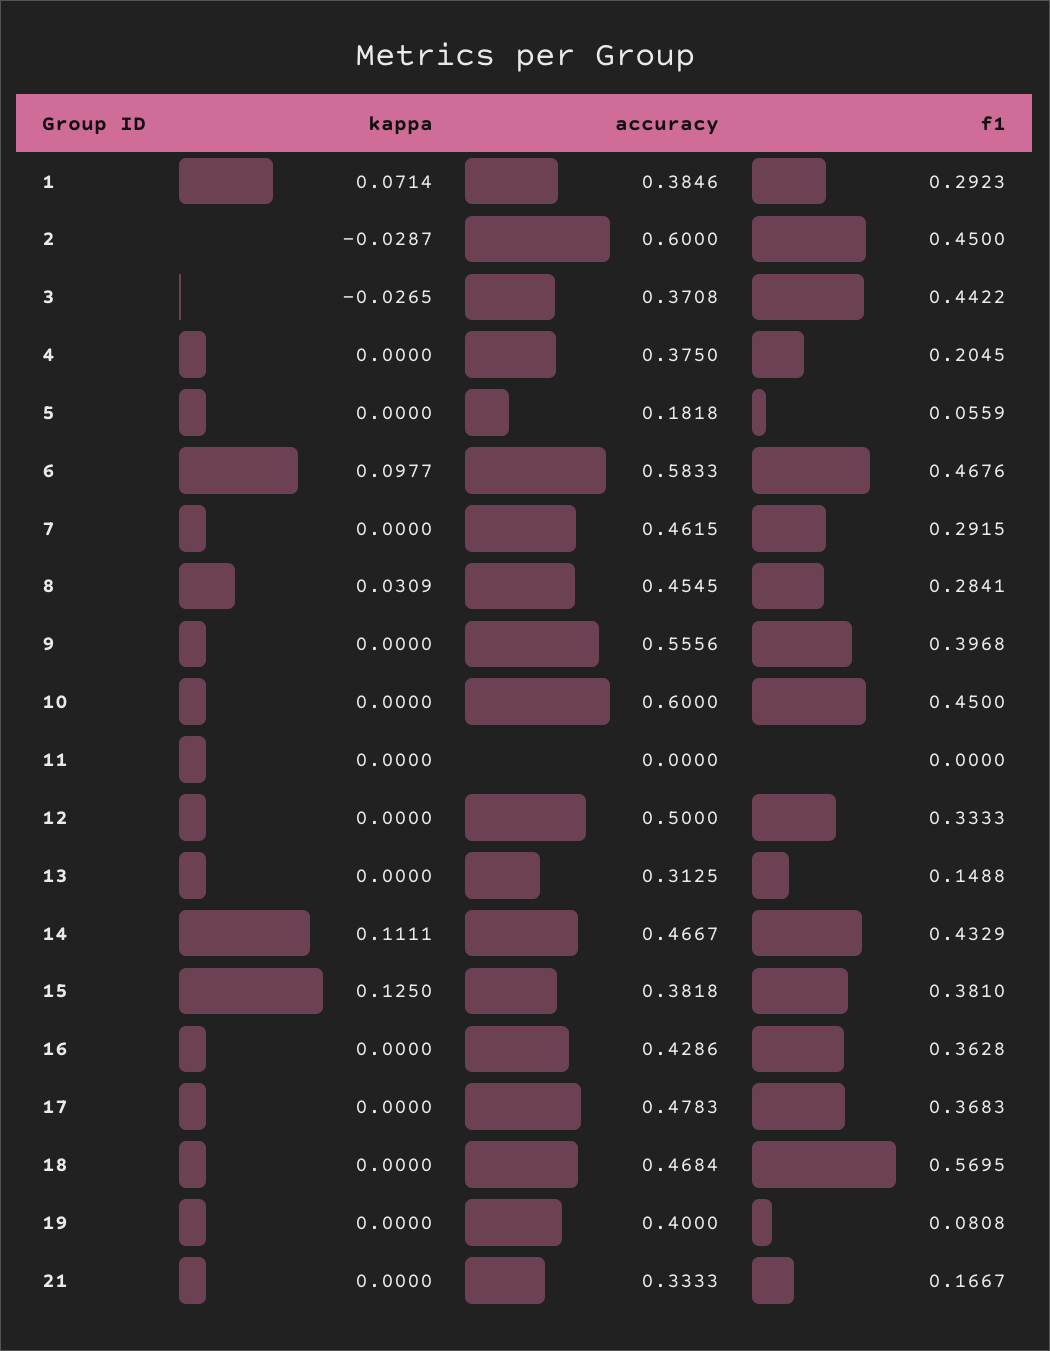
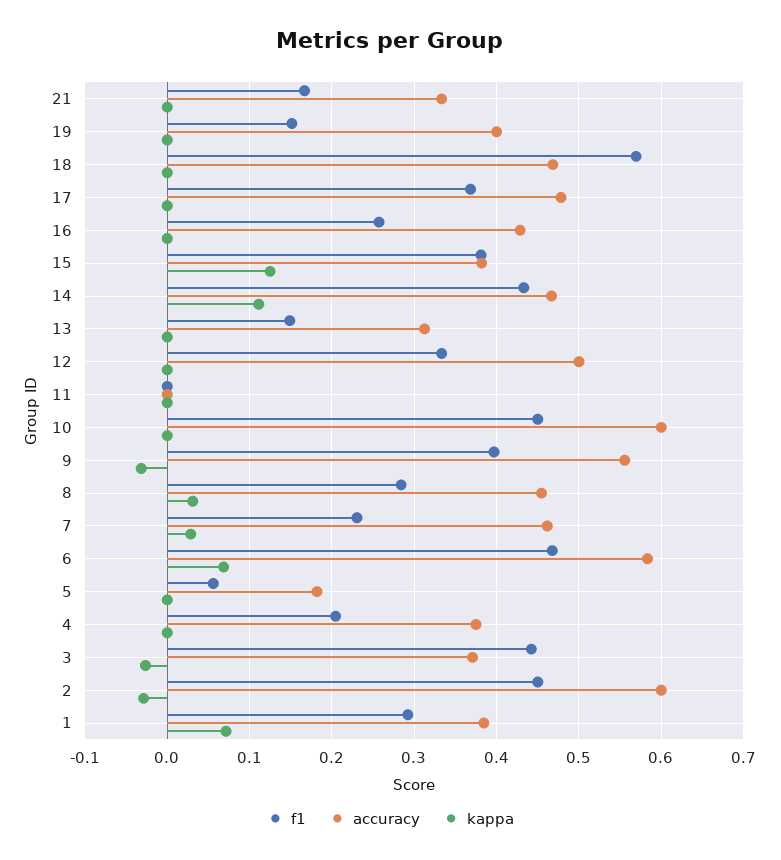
  {
    "kappa": {
      "1": 0.0714,
      "2": -0.0287,
      "3": -0.0265,
      "4": 0,
      "5": 0,
-     "6": 0.0977,
+     "6": 0.07,
-     "7": 0,
+     "7": 0.03,
      "8": 0.0309,
-     "9": 0,
+     "9": -0.03,
      "10": 0,
      "11": 0,
      "12": 0,
      "13": 0,
      "14": 0.1111,
      "15": 0.125,
      "16": 0,
      "17": 0,
      "18": 0,
      "19": 0,
      "21": 0
    },
    "accuracy": {
      "1": 0.3846,
      "2": 0.6,
      "3": 0.3708,
      "4": 0.375,
      "5": 0.1818,
      "6": 0.5833,
      "7": 0.4615,
      "8": 0.4545,
      "9": 0.5556,
      "10": 0.6,
      "11": 0,
      "12": 0.5,
      "13": 0.3125,
      "14": 0.4667,
      "15": 0.3818,
      "16": 0.4286,
      "17": 0.4783,
      "18": 0.4684,
      "19": 0.4,
      "21": 0.3333
    },
    "f1": {
      "1": 0.2923,
      "2": 0.45,
      "3": 0.4422,
      "4": 0.2045,
      "5": 0.0559,
      "6": 0.4676,
-     "7": 0.2915,
+     "7": 0.23,
      "8": 0.2841,
      "9": 0.3968,
      "10": 0.45,
      "11": 0,
      "12": 0.3333,
      "13": 0.1488,
      "14": 0.4329,
      "15": 0.381,
-     "16": 0.3628,
+     "16": 0.26,
      "17": 0.3683,
      "18": 0.5695,
-     "19": 0.0808,
+     "19": 0.15,
      "21": 0.1667
    }
  }

